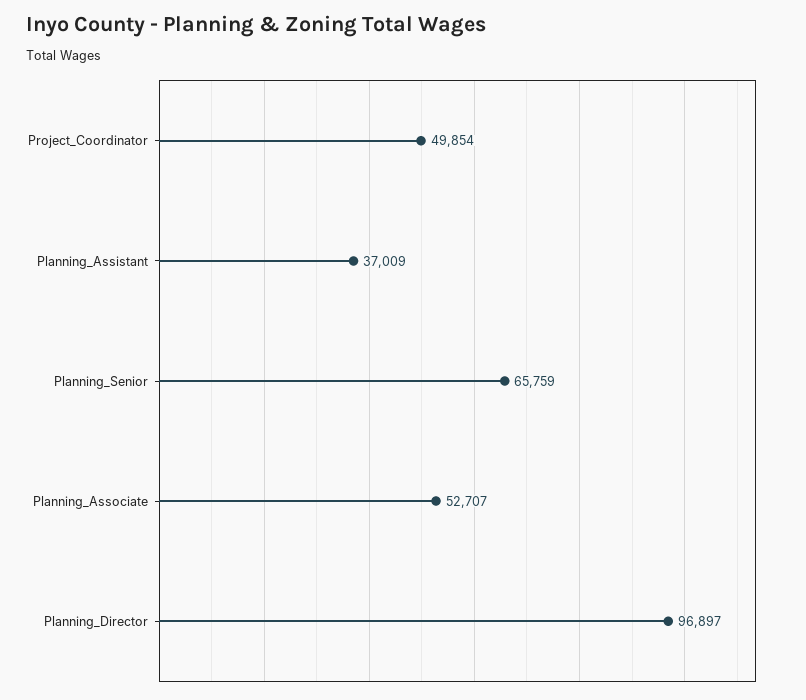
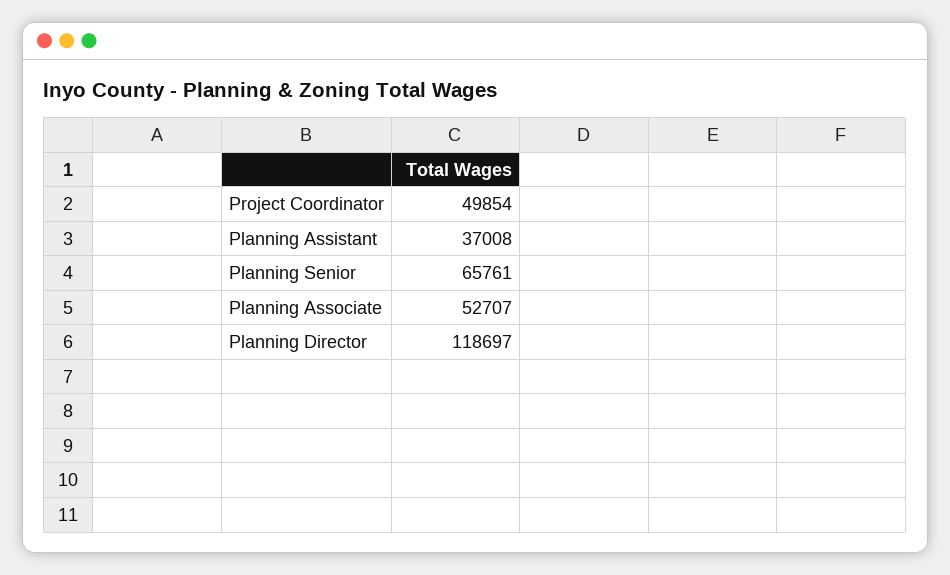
  {
    "Project_Coordinator": 49854,
-   "Planning_Assistant": 37009,
+   "Planning_Assistant": 37008,
-   "Planning_Senior": 65759,
+   "Planning_Senior": 65761,
    "Planning_Associate": 52707,
-   "Planning_Director": 96897
+   "Planning_Director": 118697
  }

